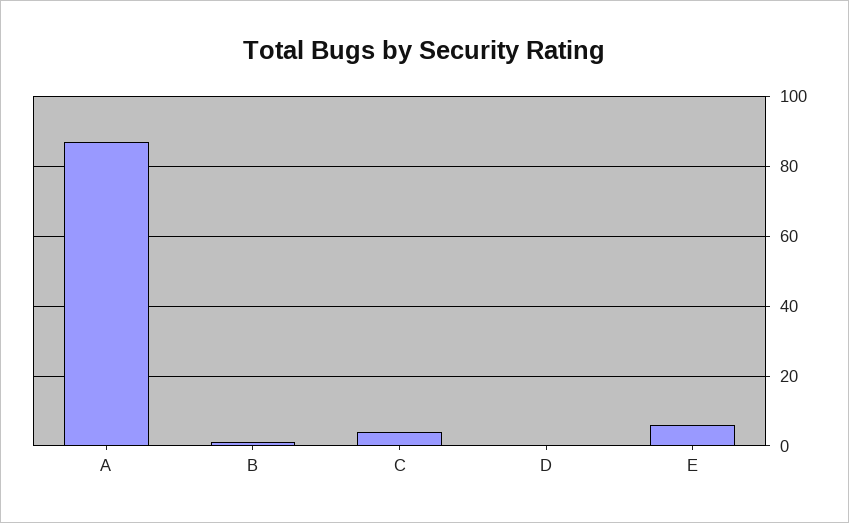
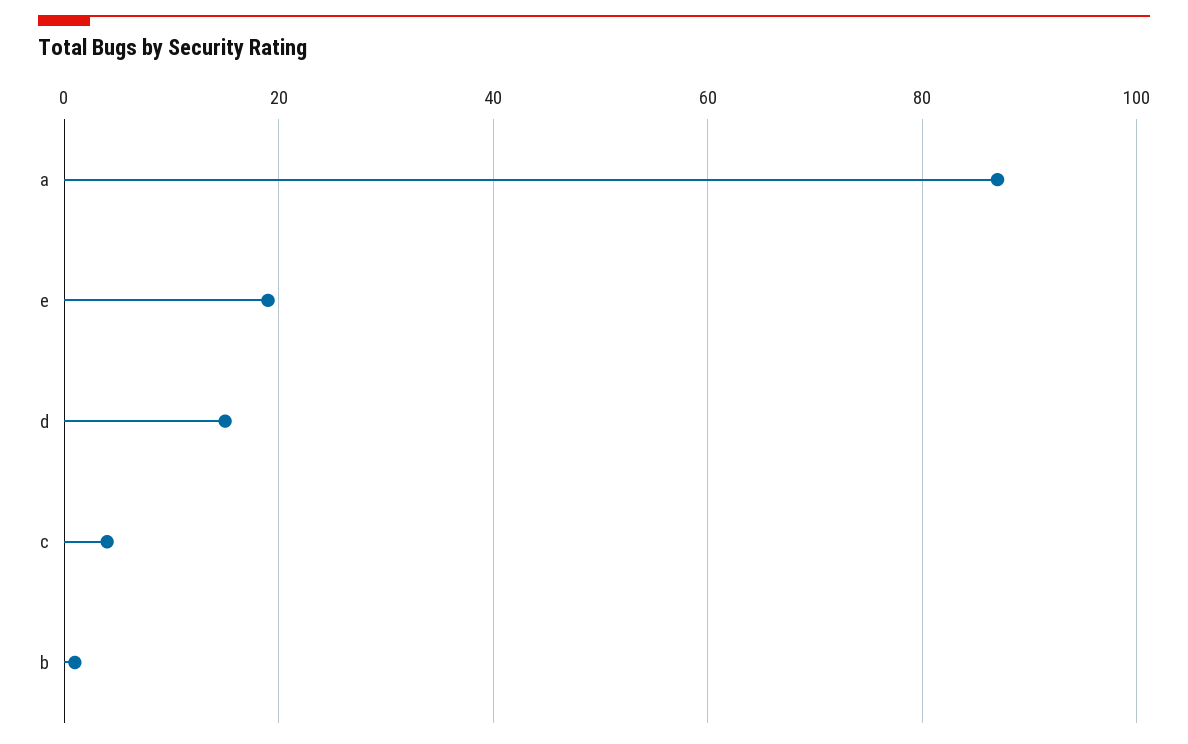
  {
    "A": 85,
    "B": 0,
    "C": 5,
-   "D": 0,
+   "D": 15,
-   "E": 5
+   "E": 20
  }

